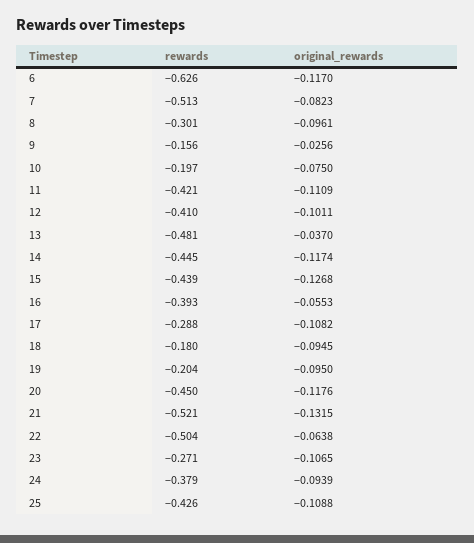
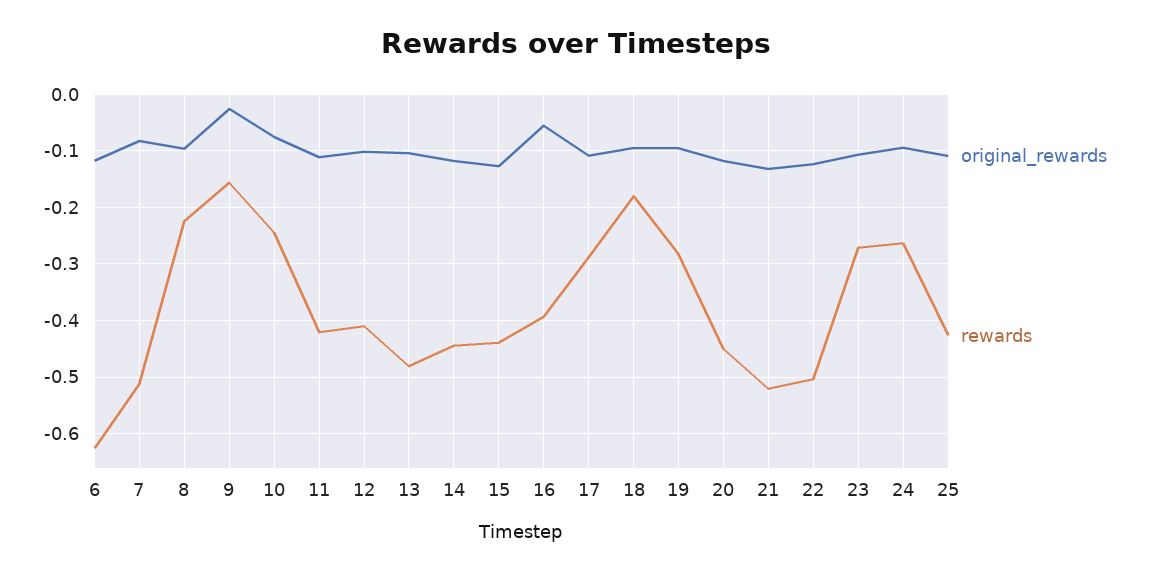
  {
    "rewards": {
      "6": -0.626,
      "7": -0.513,
-     "8": -0.301,
+     "8": -0.22,
      "9": -0.156,
-     "10": -0.197,
+     "10": -0.24,
      "11": -0.421,
      "12": -0.41,
      "13": -0.481,
      "14": -0.445,
      "15": -0.439,
      "16": -0.393,
      "17": -0.288,
      "18": -0.18,
-     "19": -0.204,
+     "19": -0.28,
      "20": -0.45,
      "21": -0.521,
      "22": -0.504,
      "23": -0.271,
-     "24": -0.379,
+     "24": -0.26,
      "25": -0.426
    },
    "original_rewards": {
      "6": -0.117,
      "7": -0.0823,
      "8": -0.0961,
      "9": -0.0256,
      "10": -0.075,
      "11": -0.1109,
      "12": -0.1011,
-     "13": -0.037,
+     "13": -0.1,
      "14": -0.1174,
      "15": -0.1268,
      "16": -0.0553,
      "17": -0.1082,
      "18": -0.0945,
      "19": -0.095,
      "20": -0.1176,
      "21": -0.1315,
-     "22": -0.0638,
+     "22": -0.12,
      "23": -0.1065,
      "24": -0.0939,
      "25": -0.1088
    }
  }

